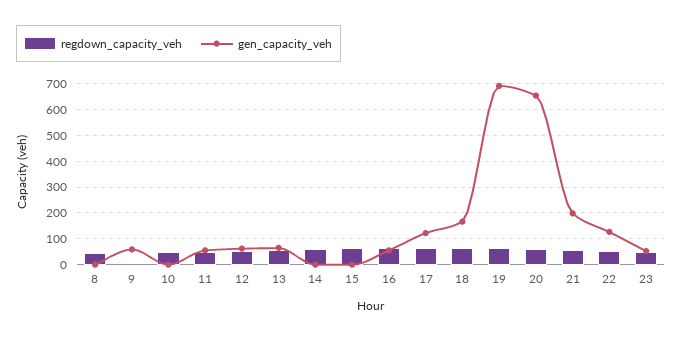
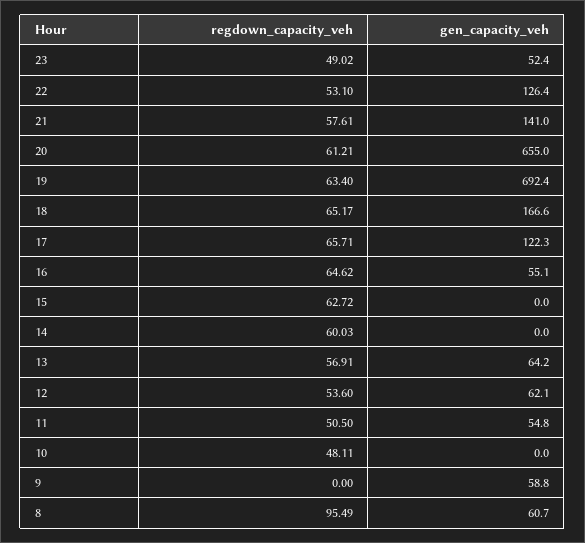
  {
    "regdown_capacity_veh": {
-     "8": 50,
+     "8": 95.49,
      "9": 0,
      "10": 48.11,
      "11": 50.5,
      "12": 53.6,
      "13": 56.91,
      "14": 60.03,
      "15": 62.72,
      "16": 64.62,
      "17": 65.71,
      "18": 65.17,
      "19": 63.4,
      "20": 61.21,
      "21": 57.61,
      "22": 53.1,
      "23": 49.02
    },
    "gen_capacity_veh": {
-     "8": 0,
+     "8": 60.7,
      "9": 58.8,
      "10": 0,
      "11": 54.8,
      "12": 62.1,
      "13": 64.2,
      "14": 0,
      "15": 0,
      "16": 55.1,
      "17": 122.3,
      "18": 166.6,
      "19": 692.4,
      "20": 655,
-     "21": 200,
+     "21": 141,
      "22": 126.4,
      "23": 52.4
    }
  }

